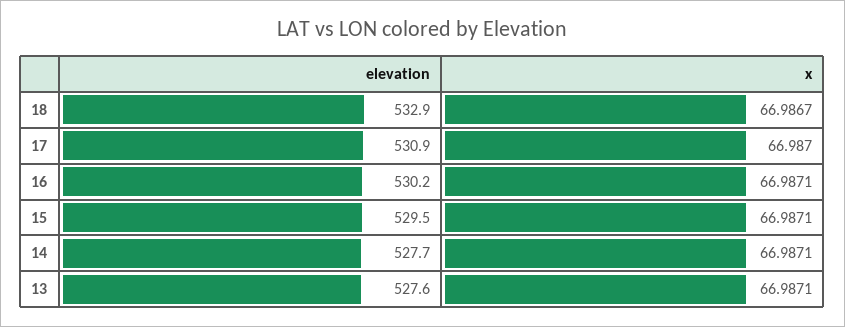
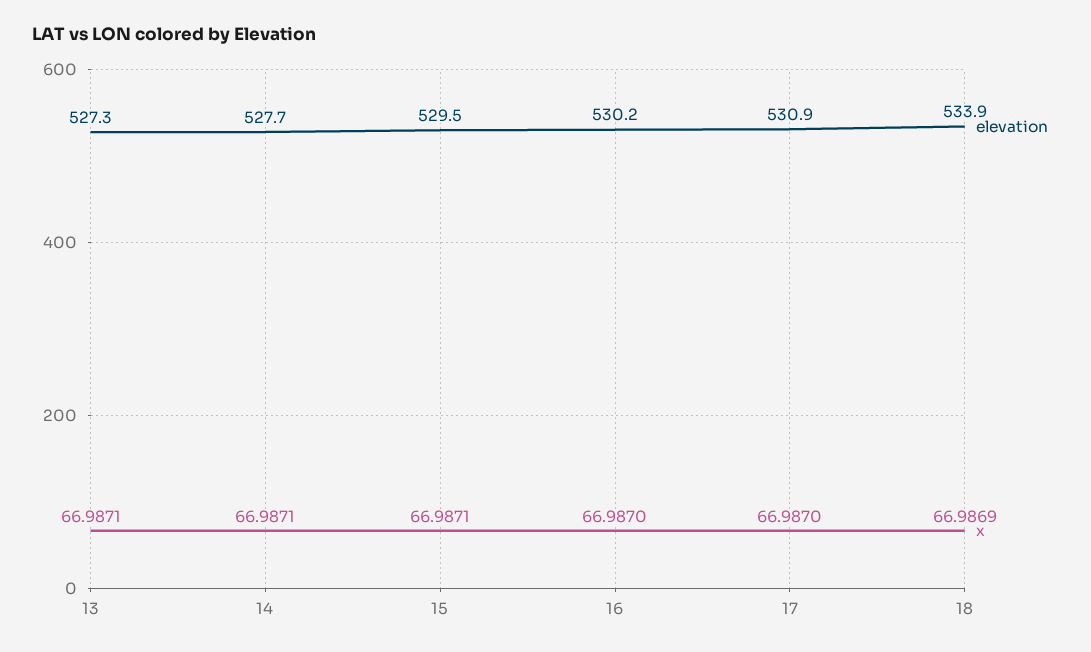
  {
    "elevation": {
-     "18": 532.9,
+     "18": 533.9,
      "17": 530.9,
      "16": 530.2,
      "15": 529.5,
      "14": 527.7,
-     "13": 527.6
+     "13": 527.3
    },
    "x": {
-     "18": 66.9867,
+     "18": 66.9869,
      "17": 66.987,
-     "16": 66.9871,
+     "16": 66.987,
      "15": 66.9871,
      "14": 66.9871,
      "13": 66.9871
    }
  }

